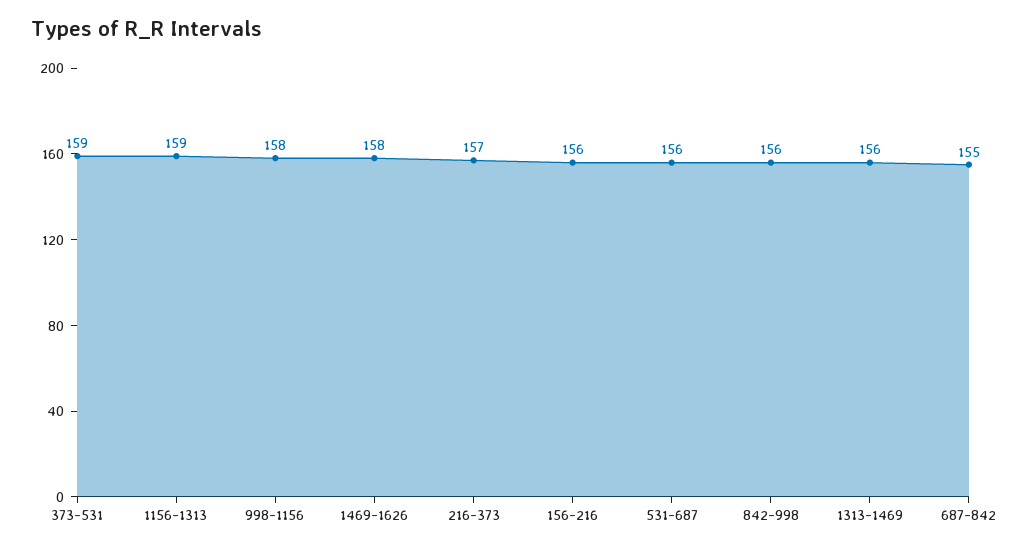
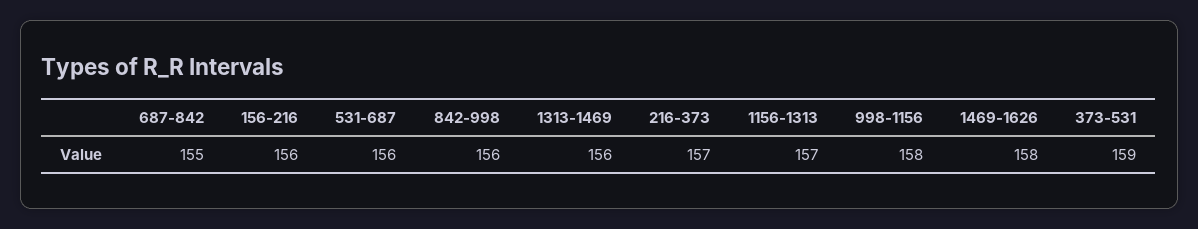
  {
    "373-531": 159,
-   "1156-1313": 159,
+   "1156-1313": 157,
    "998-1156": 158,
    "1469-1626": 158,
    "216-373": 157,
    "156-216": 156,
    "531-687": 156,
    "842-998": 156,
    "1313-1469": 156,
    "687-842": 155
  }

